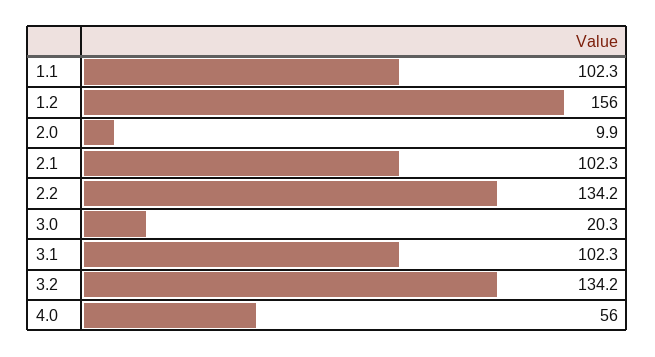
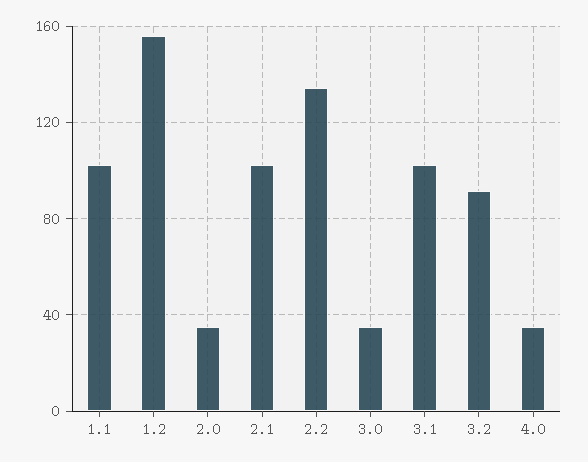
  {
    "1.1": 102.3,
    "1.2": 156,
-   "2.0": 9.9,
+   "2.0": 35,
    "2.1": 102.3,
    "2.2": 134.2,
-   "3.0": 20.3,
+   "3.0": 35,
    "3.1": 102.3,
-   "3.2": 134.2,
+   "3.2": 90,
-   "4.0": 56
+   "4.0": 35
  }

